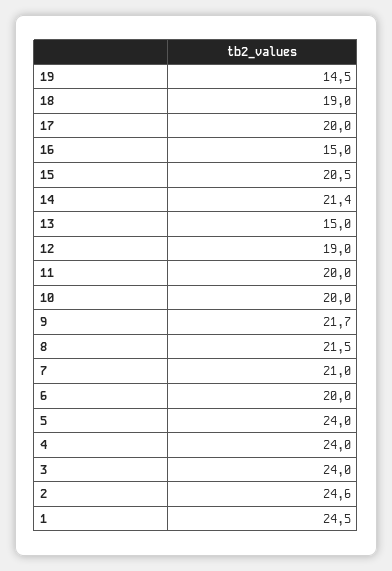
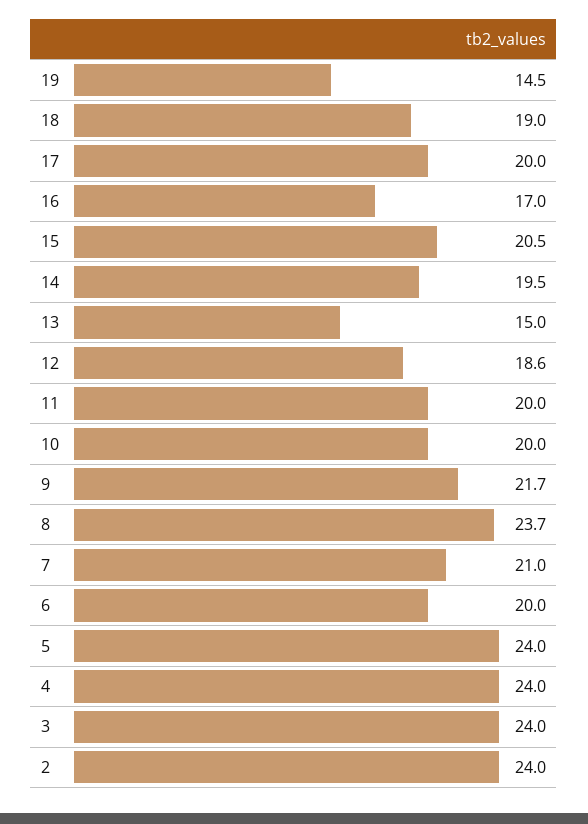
  {
    "19": 14.5,
    "18": 19,
    "17": 20,
-   "16": 15,
+   "16": 17,
    "15": 20.5,
-   "14": 21.4,
+   "14": 19.5,
    "13": 15,
-   "12": 19,
+   "12": 18.6,
    "11": 20,
    "10": 20,
    "9": 21.7,
-   "8": 21.5,
+   "8": 23.7,
    "7": 21,
    "6": 20,
    "5": 24,
    "4": 24,
    "3": 24,
-   "2": 24.6,
+   "2": 24
-   "1": 24.5
  }

